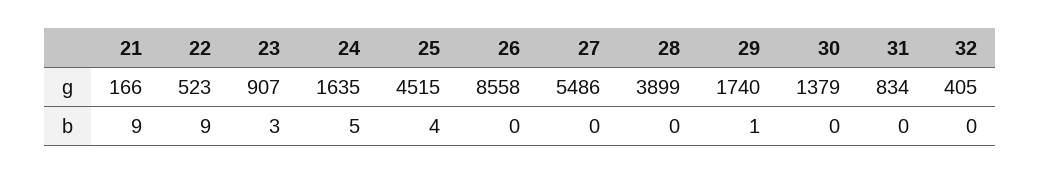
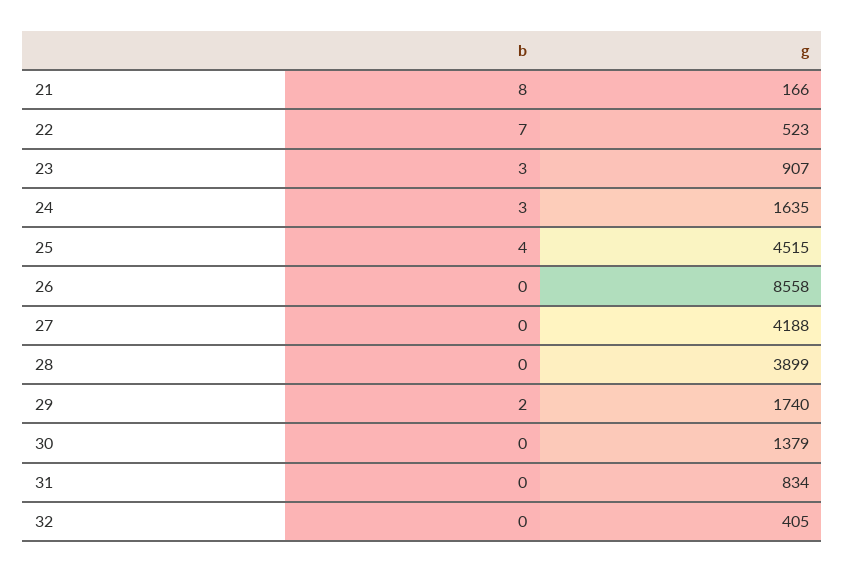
  {
    "21": {
      "g": 166,
-     "b": 9
+     "b": 8
    },
    "22": {
      "g": 523,
-     "b": 9
+     "b": 7
    },
    "23": {
      "g": 907,
      "b": 3
    },
    "24": {
      "g": 1635,
-     "b": 5
+     "b": 3
    },
    "25": {
      "g": 4515,
      "b": 4
    },
    "26": {
      "g": 8558,
      "b": 0
    },
    "27": {
-     "g": 5486,
+     "g": 4188,
      "b": 0
    },
    "28": {
      "g": 3899,
      "b": 0
    },
    "29": {
      "g": 1740,
-     "b": 1
+     "b": 2
    },
    "30": {
      "g": 1379,
      "b": 0
    },
    "31": {
      "g": 834,
      "b": 0
    },
    "32": {
      "g": 405,
      "b": 0
    }
  }

